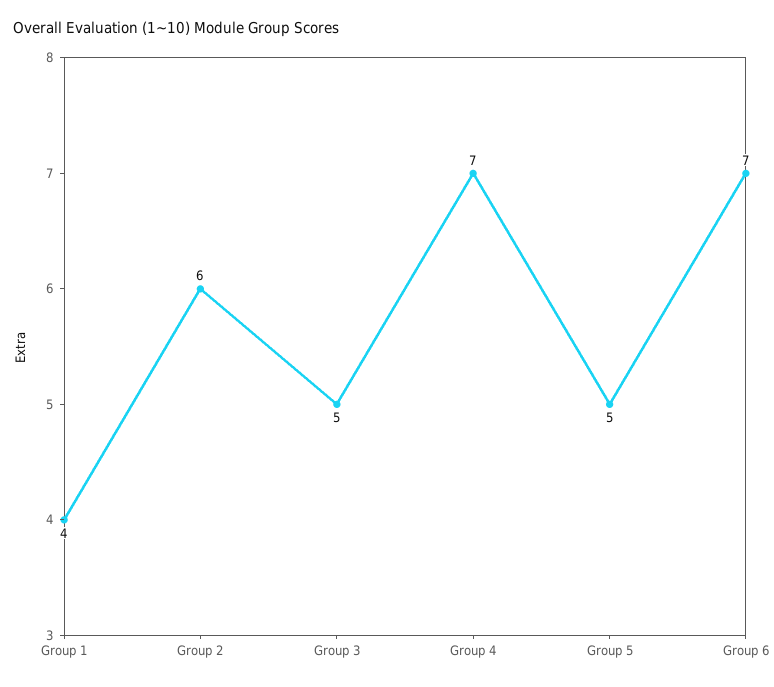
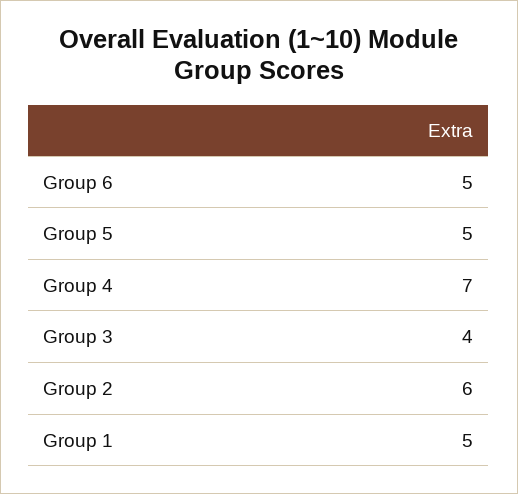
  {
-   "Group 1": 4,
+   "Group 1": 5,
    "Group 2": 6,
-   "Group 3": 5,
+   "Group 3": 4,
    "Group 4": 7,
    "Group 5": 5,
-   "Group 6": 7
+   "Group 6": 5
  }

